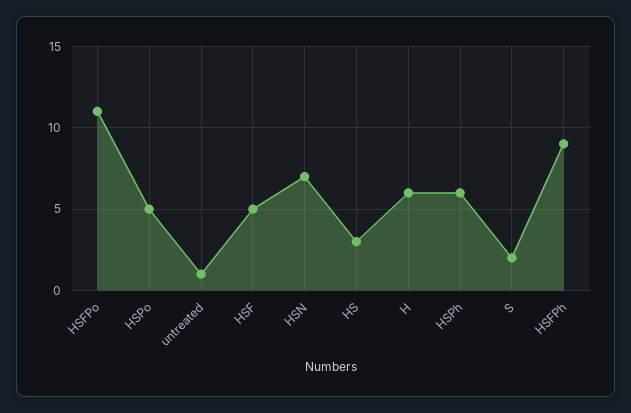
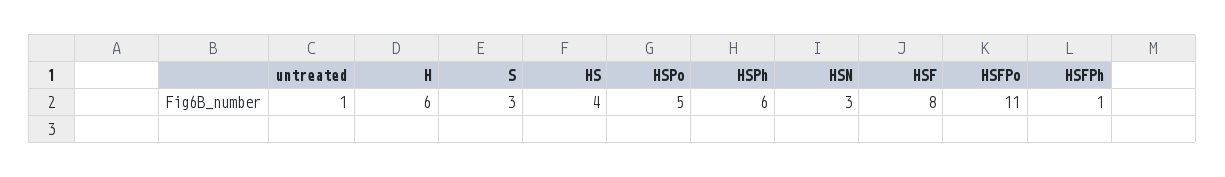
  {
    "HSFPo": 11,
    "HSPo": 5,
    "untreated": 1,
-   "HSF": 5,
+   "HSF": 8,
-   "HSN": 7,
+   "HSN": 3,
-   "HS": 3,
+   "HS": 4,
    "H": 6,
    "HSPh": 6,
-   "S": 2,
+   "S": 3,
-   "HSFPh": 9
+   "HSFPh": 1
  }

